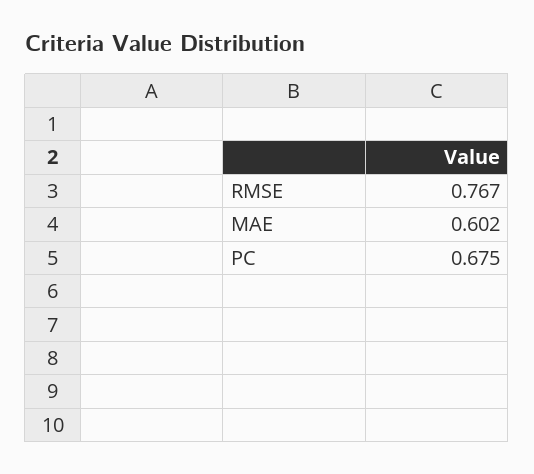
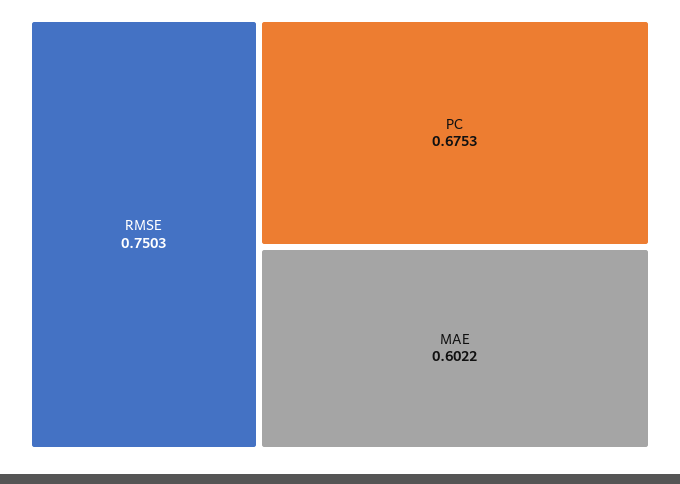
  {
-   "RMSE": 0.767,
+   "RMSE": 0.7503,
    "MAE": 0.6022,
    "PC": 0.6753
  }

